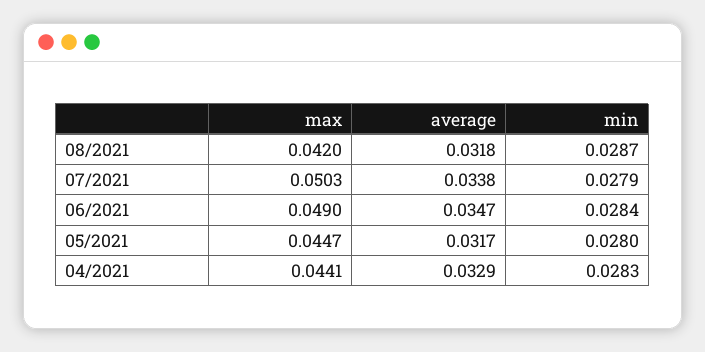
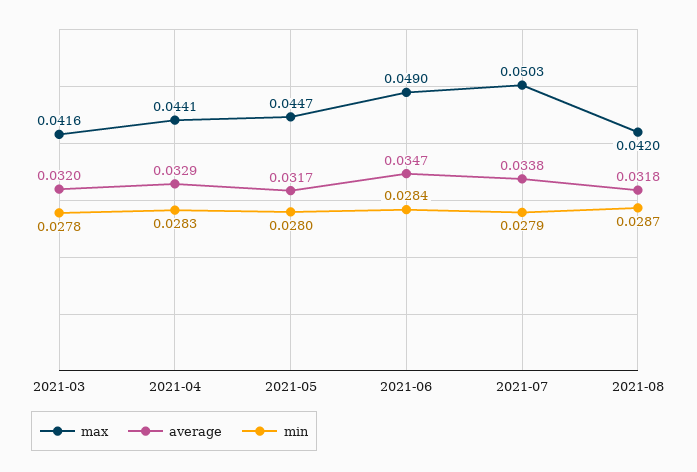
  {
    "max": {
      "08/2021": 0.042,
      "07/2021": 0.0503,
      "06/2021": 0.049,
      "05/2021": 0.0447,
-     "04/2021": 0.0441
+     "04/2021": 0.0441,
+     "2021-03": 0.0416
    },
    "average": {
      "08/2021": 0.0318,
      "07/2021": 0.0338,
      "06/2021": 0.0347,
      "05/2021": 0.0317,
-     "04/2021": 0.0329
+     "04/2021": 0.0329,
+     "2021-03": 0.032
    },
    "min": {
      "08/2021": 0.0287,
      "07/2021": 0.0279,
      "06/2021": 0.0284,
      "05/2021": 0.028,
-     "04/2021": 0.0283
+     "04/2021": 0.0283,
+     "2021-03": 0.0278
    }
  }

